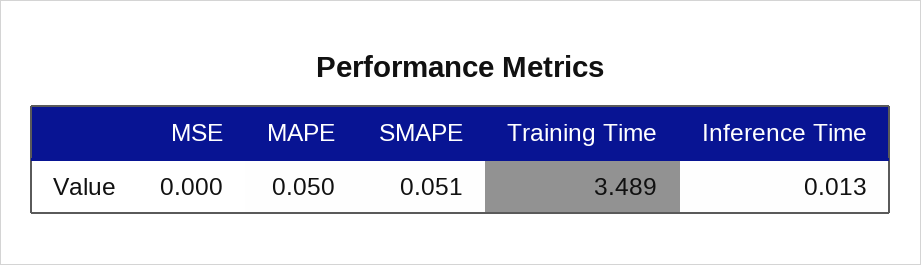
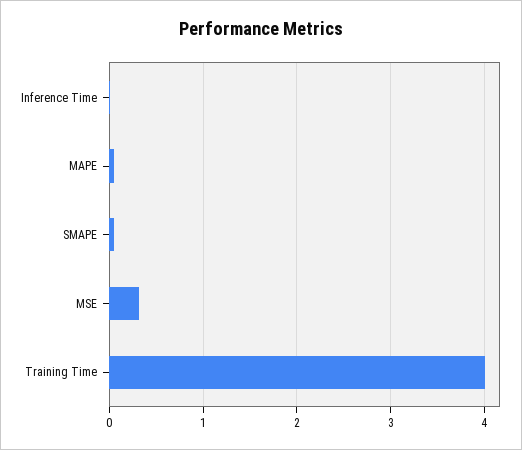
  {
-   "MSE": 0,
+   "MSE": 0.3,
    "MAPE": 0.05,
    "SMAPE": 0.051,
-   "Training Time": 3.489,
+   "Training Time": 4,
    "Inference Time": 0.013
  }

